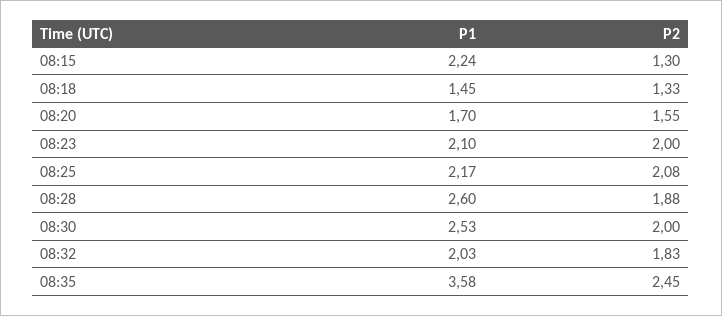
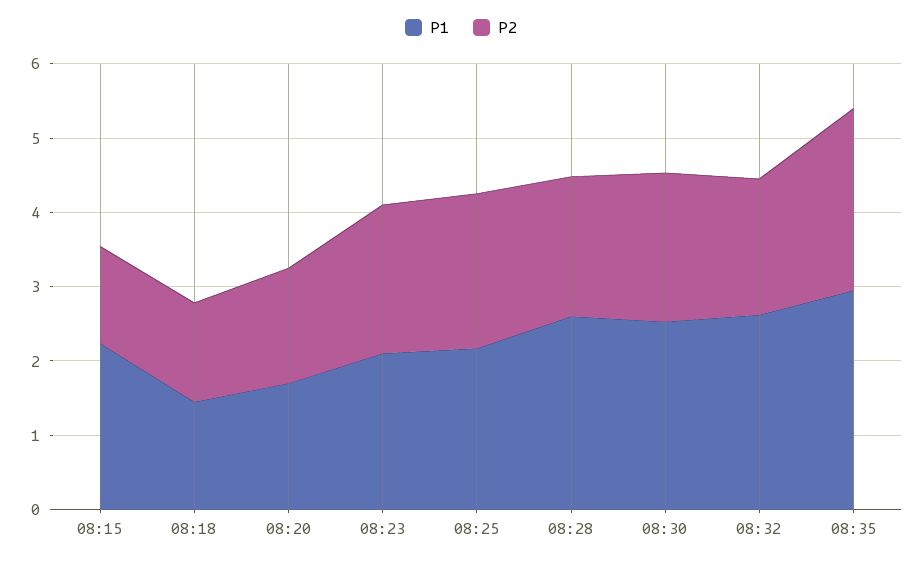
  {
    "P1": {
      "08:15": 2.24,
      "08:18": 1.45,
      "08:20": 1.7,
      "08:23": 2.1,
      "08:25": 2.17,
      "08:28": 2.6,
      "08:30": 2.53,
-     "08:32": 2.03,
+     "08:32": 2.6,
-     "08:35": 3.58
+     "08:35": 3
    },
    "P2": {
      "08:15": 1.3,
      "08:18": 1.33,
      "08:20": 1.55,
      "08:23": 2,
      "08:25": 2.08,
      "08:28": 1.88,
      "08:30": 2,
      "08:32": 1.83,
      "08:35": 2.45
    }
  }

